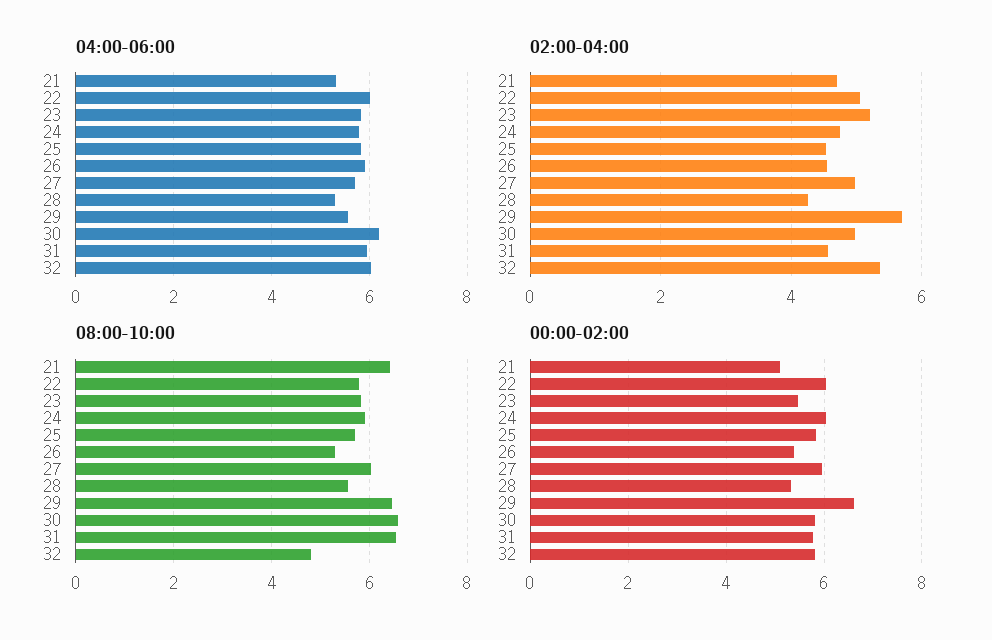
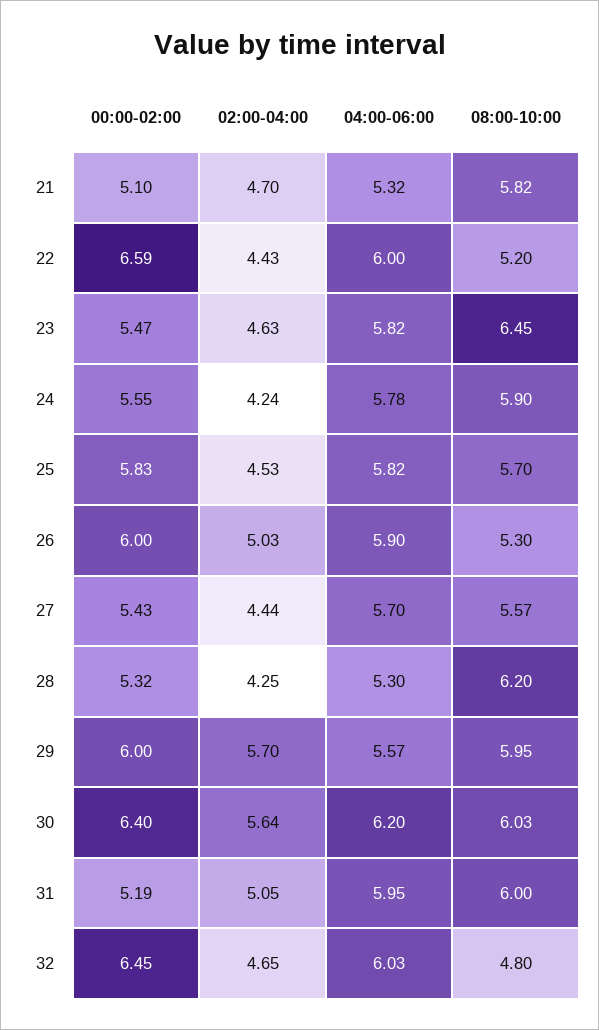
  {
    "04:00-06:00": {
      "21": 5.32,
      "22": 6,
      "23": 5.82,
      "24": 5.78,
      "25": 5.82,
      "26": 5.9,
      "27": 5.7,
      "28": 5.3,
      "29": 5.57,
      "30": 6.2,
      "31": 5.95,
      "32": 6.03
    },
    "02:00-04:00": {
      "21": 4.7,
-     "22": 5,
+     "22": 4.43,
-     "23": 5.2,
+     "23": 4.63,
-     "24": 4.8,
+     "24": 4.24,
      "25": 4.53,
-     "26": 4.6,
+     "26": 5.03,
-     "27": 5,
+     "27": 4.44,
      "28": 4.25,
      "29": 5.7,
-     "30": 5,
+     "30": 5.64,
-     "31": 4.6,
+     "31": 5.05,
-     "32": 5.4
+     "32": 4.65
    },
    "08:00-10:00": {
-     "21": 6.4,
+     "21": 5.82,
-     "22": 5.8,
+     "22": 5.2,
-     "23": 5.8,
+     "23": 6.45,
      "24": 5.9,
      "25": 5.7,
      "26": 5.3,
-     "27": 6,
+     "27": 5.57,
-     "28": 5.6,
+     "28": 6.2,
-     "29": 6.4,
+     "29": 5.95,
-     "30": 6.6,
+     "30": 6.03,
-     "31": 6.6,
+     "31": 6,
      "32": 4.8
    },
    "00:00-02:00": {
      "21": 5.1,
-     "22": 6,
+     "22": 6.59,
      "23": 5.47,
-     "24": 6,
+     "24": 5.55,
      "25": 5.83,
-     "26": 5.4,
+     "26": 6,
-     "27": 6,
+     "27": 5.43,
      "28": 5.32,
-     "29": 6.6,
+     "29": 6,
-     "30": 5.8,
+     "30": 6.4,
-     "31": 5.8,
+     "31": 5.19,
-     "32": 5.8
+     "32": 6.45
    }
  }

